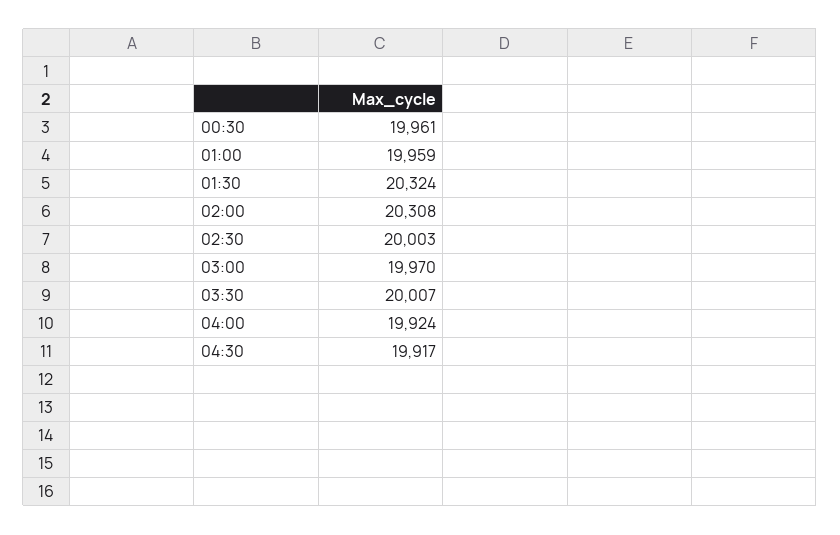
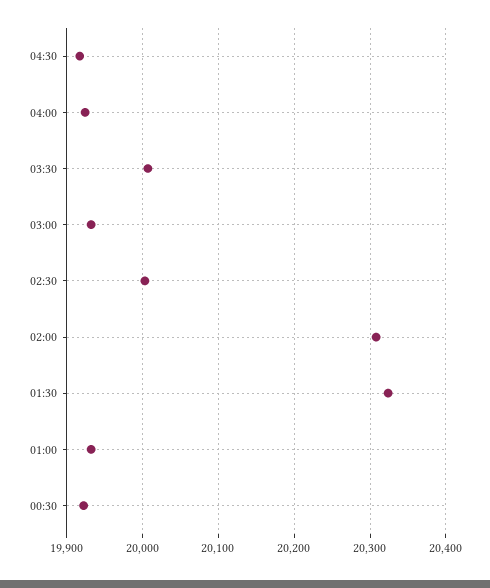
  {
-   "00:30": 19961,
+   "00:30": 19920,
-   "01:00": 19959,
+   "01:00": 19930,
    "01:30": 20324,
    "02:00": 20308,
    "02:30": 20003,
-   "03:00": 19970,
+   "03:00": 19930,
    "03:30": 20007,
    "04:00": 19924,
    "04:30": 19917
  }

